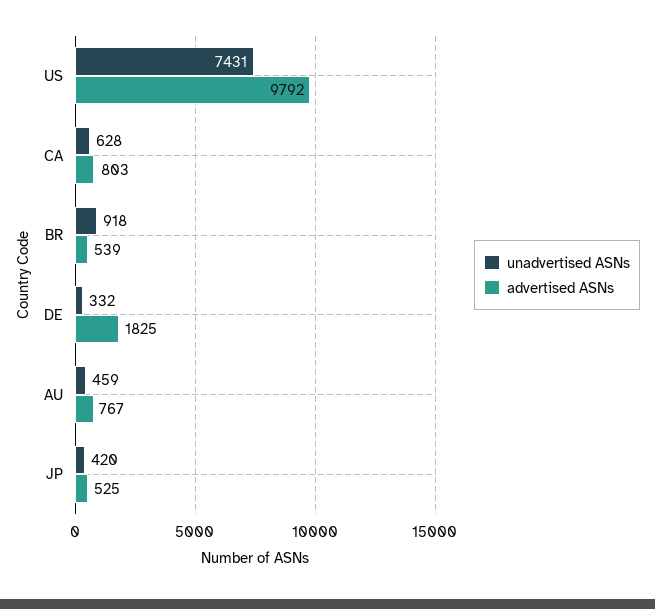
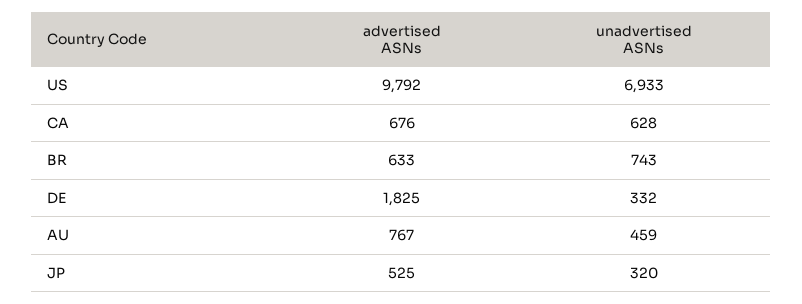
  {
    "unadvertised ASNs": {
-     "US": 7431,
+     "US": 6933,
      "CA": 628,
-     "BR": 918,
+     "BR": 743,
      "DE": 332,
      "AU": 459,
-     "JP": 420
+     "JP": 320
    },
    "advertised ASNs": {
      "US": 9792,
-     "CA": 803,
+     "CA": 676,
-     "BR": 539,
+     "BR": 633,
      "DE": 1825,
      "AU": 767,
      "JP": 525
    }
  }

